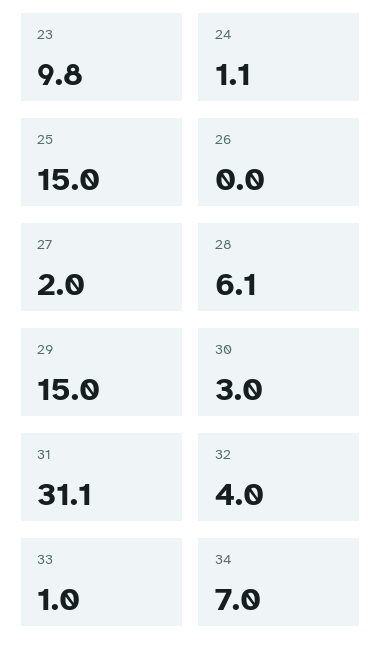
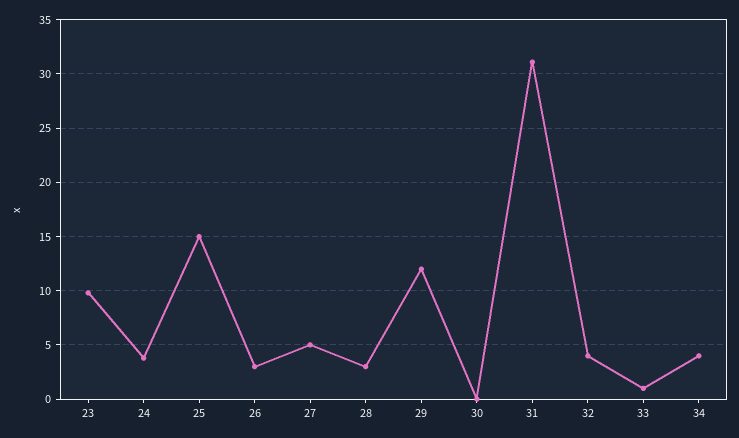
  {
    "23": 9.8,
-   "24": 1.1,
+   "24": 4,
    "25": 15,
-   "26": 0,
+   "26": 3,
-   "27": 2,
+   "27": 5,
-   "28": 6.1,
+   "28": 3,
-   "29": 15,
+   "29": 12,
-   "30": 3,
+   "30": 0,
    "31": 31.1,
    "32": 4,
    "33": 1,
-   "34": 7
+   "34": 4
  }

